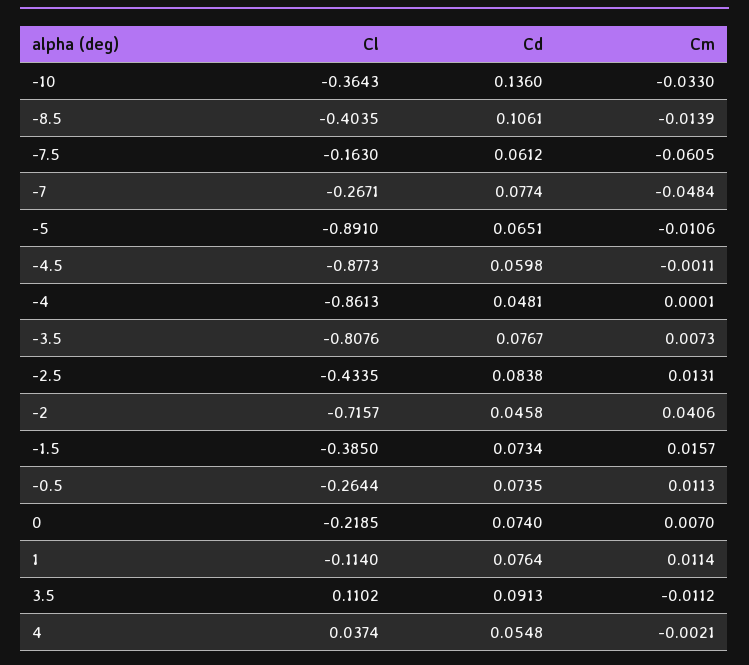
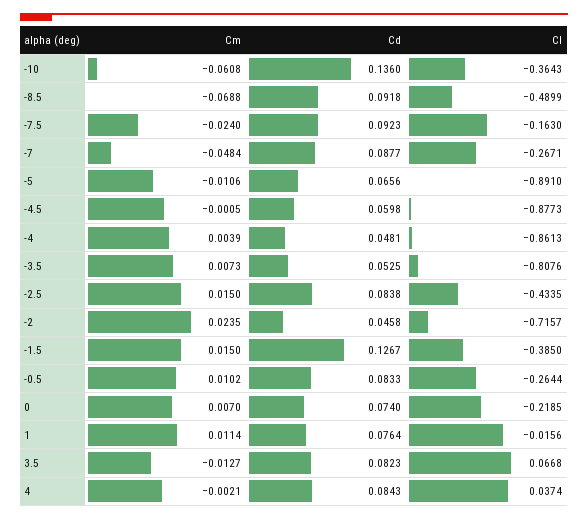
  {
    "Cl": {
      "-10": -0.3643,
-     "-8.5": -0.4035,
+     "-8.5": -0.4899,
      "-7.5": -0.163,
      "-7": -0.2671,
      "-5": -0.891,
      "-4.5": -0.8773,
      "-4": -0.8613,
      "-3.5": -0.8076,
      "-2.5": -0.4335,
      "-2": -0.7157,
      "-1.5": -0.385,
      "-0.5": -0.2644,
      "0": -0.2185,
-     "1": -0.114,
+     "1": -0.0156,
-     "3.5": 0.1102,
+     "3.5": 0.0668,
      "4": 0.0374
    },
    "Cd": {
      "-10": 0.136,
-     "-8.5": 0.1061,
+     "-8.5": 0.0918,
-     "-7.5": 0.0612,
+     "-7.5": 0.0923,
-     "-7": 0.0774,
+     "-7": 0.0877,
-     "-5": 0.0651,
+     "-5": 0.0656,
      "-4.5": 0.0598,
      "-4": 0.0481,
-     "-3.5": 0.0767,
+     "-3.5": 0.0525,
      "-2.5": 0.0838,
      "-2": 0.0458,
-     "-1.5": 0.0734,
+     "-1.5": 0.1267,
-     "-0.5": 0.0735,
+     "-0.5": 0.0833,
      "0": 0.074,
      "1": 0.0764,
-     "3.5": 0.0913,
+     "3.5": 0.0823,
-     "4": 0.0548
+     "4": 0.0843
    },
    "Cm": {
-     "-10": -0.033,
+     "-10": -0.0608,
-     "-8.5": -0.0139,
+     "-8.5": -0.0688,
-     "-7.5": -0.0605,
+     "-7.5": -0.024,
      "-7": -0.0484,
      "-5": -0.0106,
-     "-4.5": -0.0011,
+     "-4.5": -0.0005,
-     "-4": 0.0001,
+     "-4": 0.0039,
      "-3.5": 0.0073,
-     "-2.5": 0.0131,
+     "-2.5": 0.015,
-     "-2": 0.0406,
+     "-2": 0.0235,
-     "-1.5": 0.0157,
+     "-1.5": 0.015,
-     "-0.5": 0.0113,
+     "-0.5": 0.0102,
      "0": 0.007,
      "1": 0.0114,
-     "3.5": -0.0112,
+     "3.5": -0.0127,
      "4": -0.0021
    }
  }

